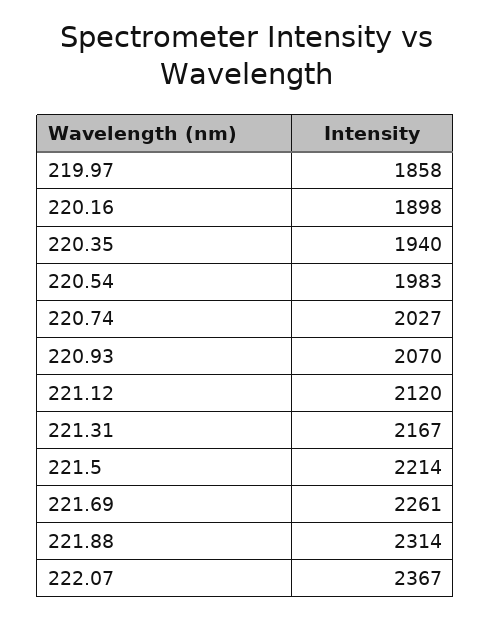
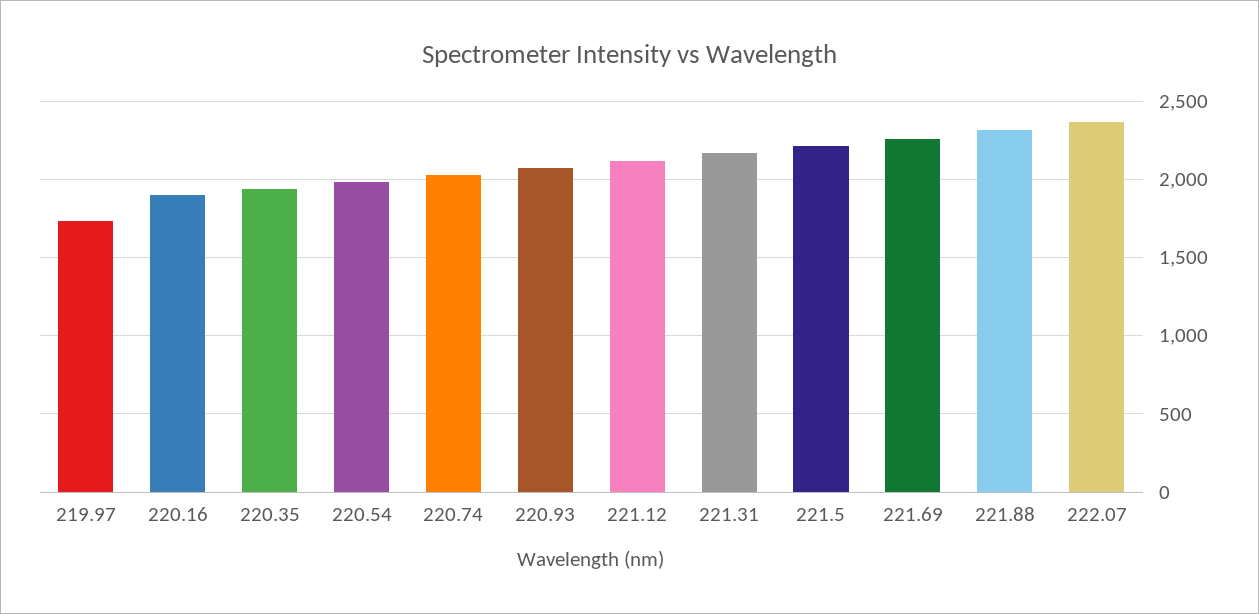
  {
-   "219.97": 1858,
+   "219.97": 1750,
    "220.16": 1898,
    "220.35": 1940,
    "220.54": 1983,
    "220.74": 2027,
    "220.93": 2070,
    "221.12": 2120,
    "221.31": 2167,
    "221.5": 2214,
    "221.69": 2261,
    "221.88": 2314,
    "222.07": 2367
  }

